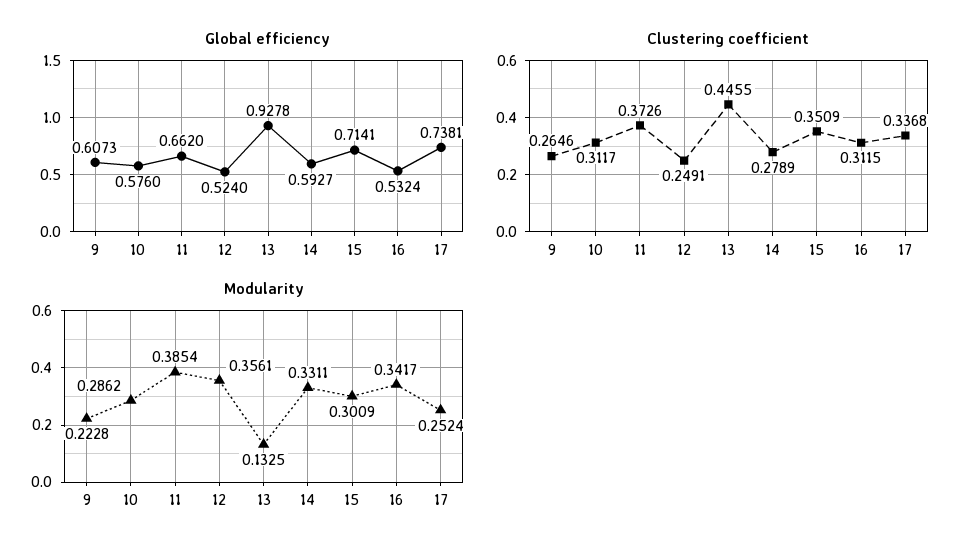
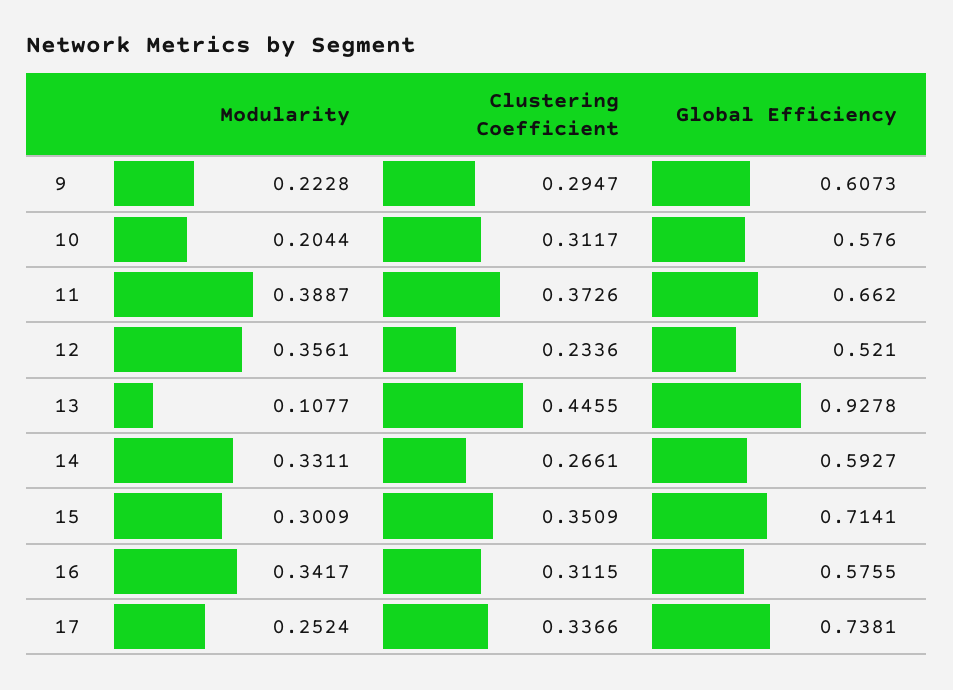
  {
    "Global efficiency": {
      "9": 0.6073,
      "10": 0.576,
      "11": 0.662,
-     "12": 0.524,
+     "12": 0.521,
      "13": 0.9278,
      "14": 0.5927,
      "15": 0.7141,
-     "16": 0.5324,
+     "16": 0.5755,
      "17": 0.7381
    },
    "Clustering coefficient": {
-     "9": 0.2646,
+     "9": 0.2947,
      "10": 0.3117,
      "11": 0.3726,
-     "12": 0.2491,
+     "12": 0.2336,
      "13": 0.4455,
-     "14": 0.2789,
+     "14": 0.2661,
      "15": 0.3509,
      "16": 0.3115,
-     "17": 0.3368
+     "17": 0.3366
    },
    "Modularity": {
      "9": 0.2228,
-     "10": 0.2862,
+     "10": 0.2044,
-     "11": 0.3854,
+     "11": 0.3887,
      "12": 0.3561,
-     "13": 0.1325,
+     "13": 0.1077,
      "14": 0.3311,
      "15": 0.3009,
      "16": 0.3417,
      "17": 0.2524
    }
  }

